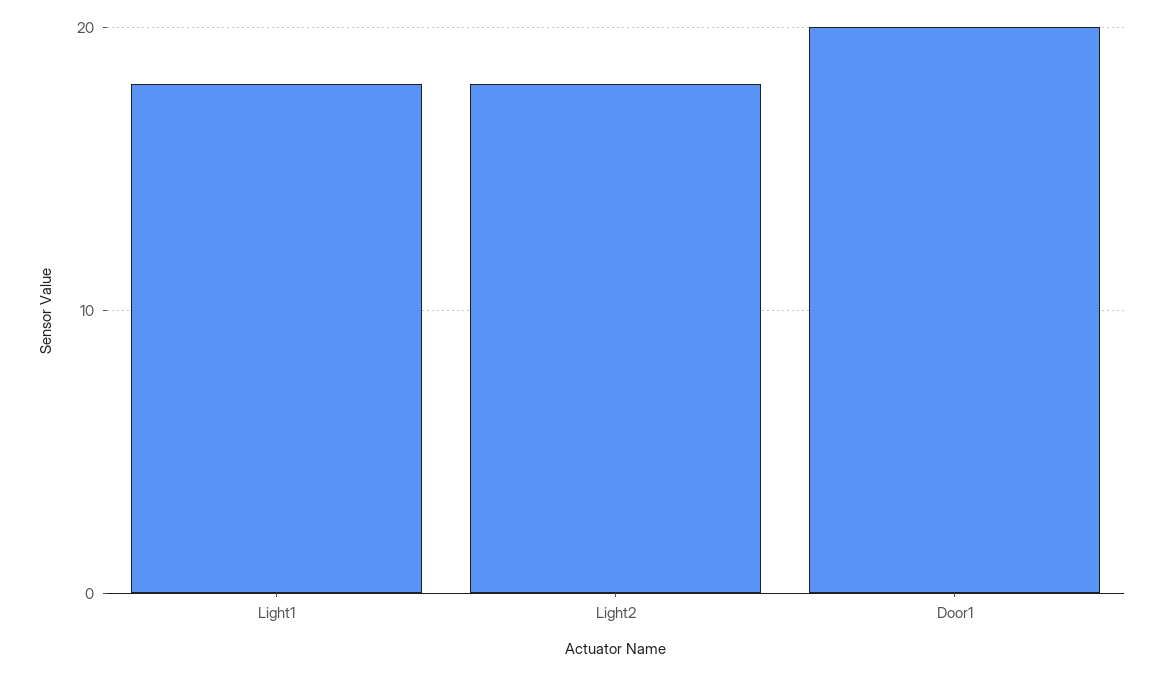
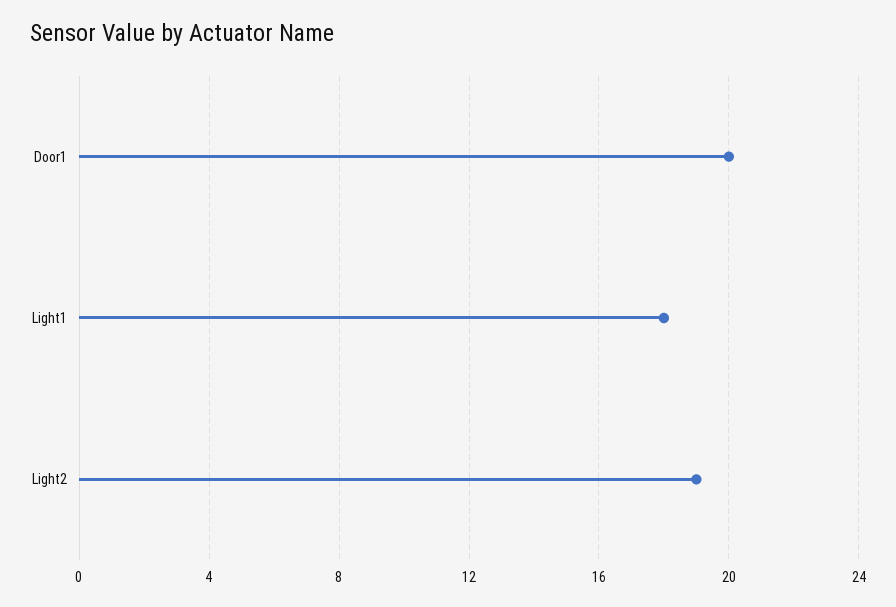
  {
    "Light1": 18,
-   "Light2": 18,
+   "Light2": 19,
    "Door1": 20
  }

